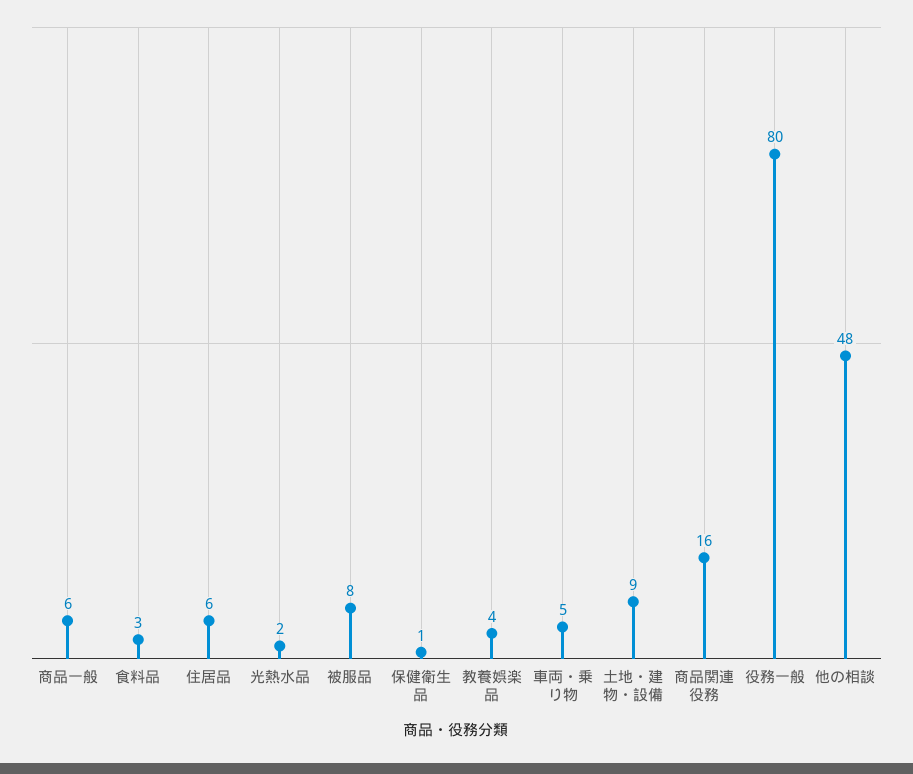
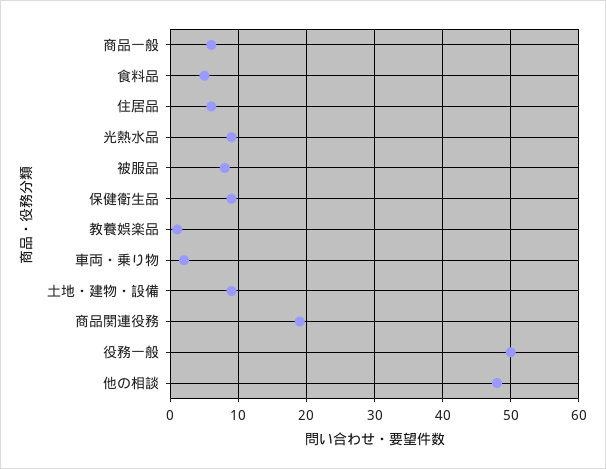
  {
    "商品一般": 6,
-   "食料品": 3,
+   "食料品": 5,
    "住居品": 6,
-   "光熱水品": 2,
+   "光熱水品": 9,
    "被服品": 8,
-   "保健衛生品": 1,
+   "保健衛生品": 9,
-   "教養娯楽品": 4,
+   "教養娯楽品": 1,
-   "車両・乗り物": 5,
+   "車両・乗り物": 2,
    "土地・建物・設備": 9,
-   "商品関連役務": 16,
+   "商品関連役務": 19,
-   "役務一般": 80,
+   "役務一般": 50,
    "他の相談": 48
  }

